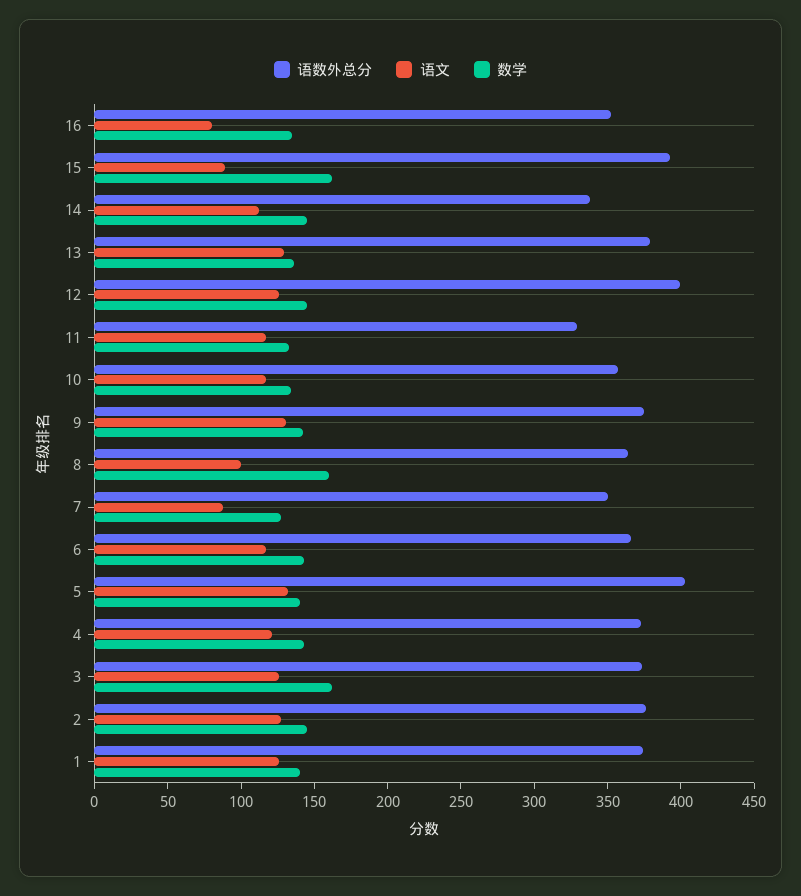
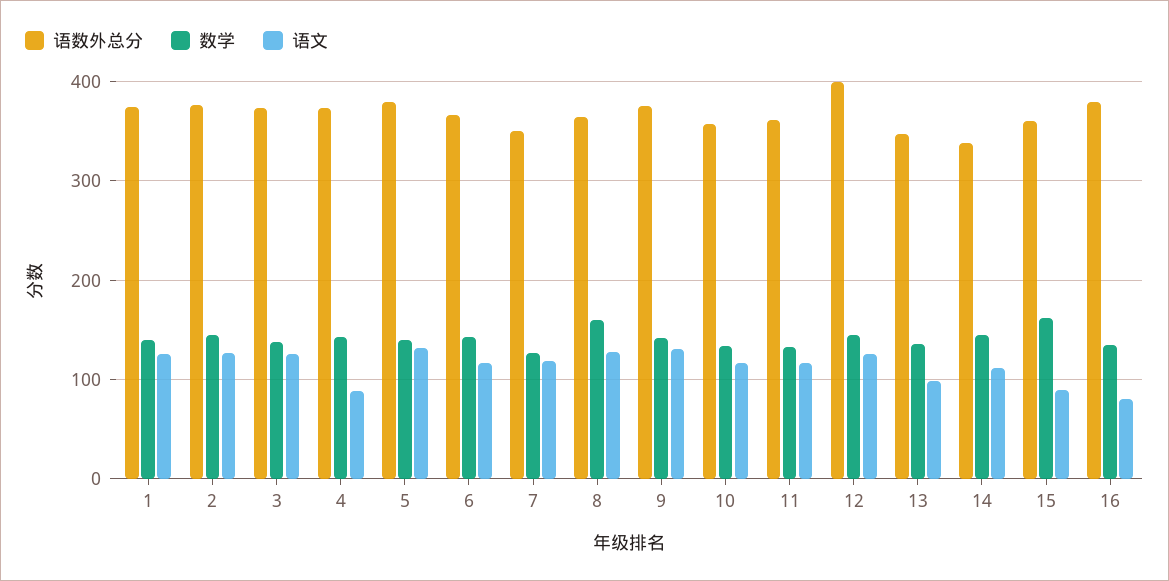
  {
    "语数外总分": {
-     "16": 350,
+     "16": 380,
-     "15": 390,
+     "15": 360,
      "14": 340,
-     "13": 380,
+     "13": 350,
      "12": 400,
-     "11": 330,
+     "11": 360,
      "10": 360,
      "9": 380,
      "8": 360,
      "7": 350,
      "6": 370,
-     "5": 400,
+     "5": 380,
      "4": 370,
      "3": 370,
      "2": 380,
      "1": 370
    },
    "语文": {
      "16": 80,
      "15": 90,
      "14": 110,
-     "13": 130,
+     "13": 100,
      "12": 130,
      "11": 120,
      "10": 120,
      "9": 130,
-     "8": 100,
+     "8": 130,
-     "7": 90,
+     "7": 120,
      "6": 120,
      "5": 130,
-     "4": 120,
+     "4": 90,
      "3": 130,
      "2": 130,
      "1": 130
    },
    "数学": {
      "16": 140,
      "15": 160,
      "14": 150,
      "13": 140,
      "12": 150,
      "11": 130,
      "10": 130,
      "9": 140,
      "8": 160,
      "7": 130,
      "6": 140,
      "5": 140,
      "4": 140,
-     "3": 160,
+     "3": 140,
      "2": 150,
      "1": 140
    }
  }

